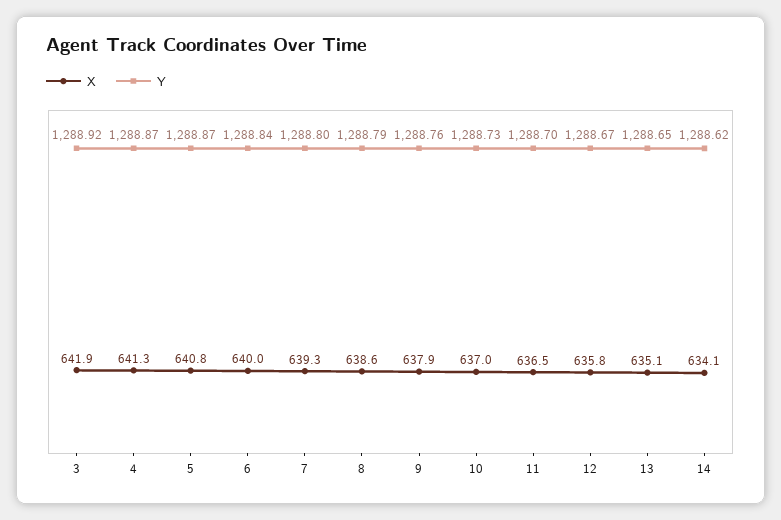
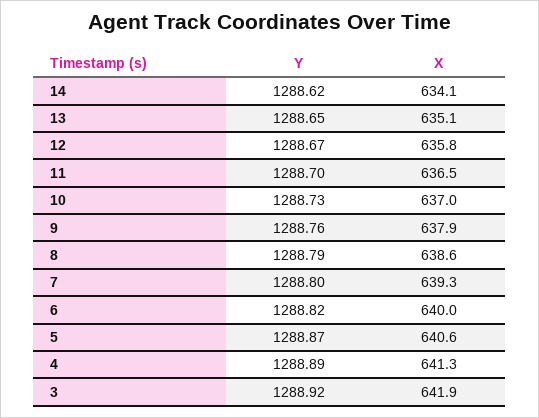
  {
    "X": {
      "3": 641.9,
      "4": 641.3,
-     "5": 640.8,
+     "5": 640.6,
      "6": 640,
      "7": 639.3,
      "8": 638.6,
      "9": 637.9,
      "10": 637,
      "11": 636.5,
      "12": 635.8,
      "13": 635.1,
      "14": 634.1
    },
    "Y": {
      "3": 1288.92,
-     "4": 1288.87,
+     "4": 1288.89,
      "5": 1288.87,
-     "6": 1288.84,
+     "6": 1288.82,
      "7": 1288.8,
      "8": 1288.79,
      "9": 1288.76,
      "10": 1288.73,
      "11": 1288.7,
      "12": 1288.67,
      "13": 1288.65,
      "14": 1288.62
    }
  }

